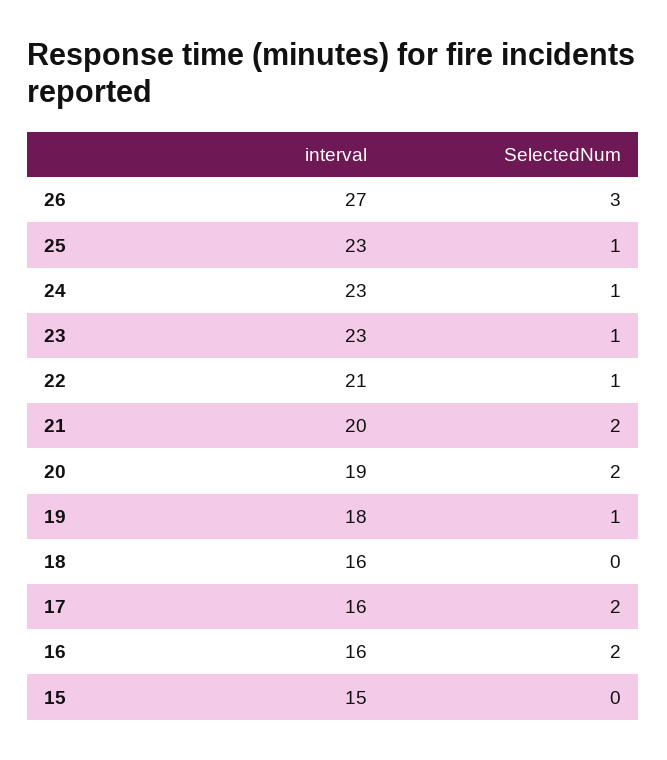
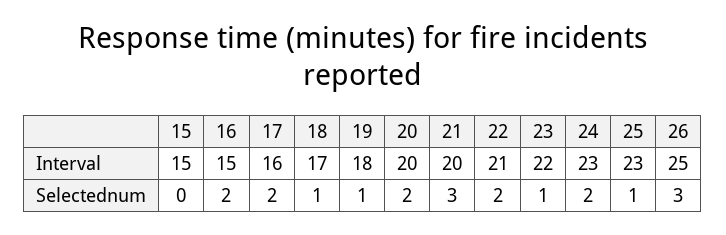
  {
    "interval": {
-     "26": 27,
+     "26": 25,
      "25": 23,
      "24": 23,
-     "23": 23,
+     "23": 22,
      "22": 21,
      "21": 20,
-     "20": 19,
+     "20": 20,
      "19": 18,
-     "18": 16,
+     "18": 17,
      "17": 16,
-     "16": 16,
+     "16": 15,
      "15": 15
    },
    "SelectedNum": {
      "26": 3,
      "25": 1,
-     "24": 1,
+     "24": 2,
      "23": 1,
-     "22": 1,
+     "22": 2,
-     "21": 2,
+     "21": 3,
      "20": 2,
      "19": 1,
-     "18": 0,
+     "18": 1,
      "17": 2,
      "16": 2,
      "15": 0
    }
  }

